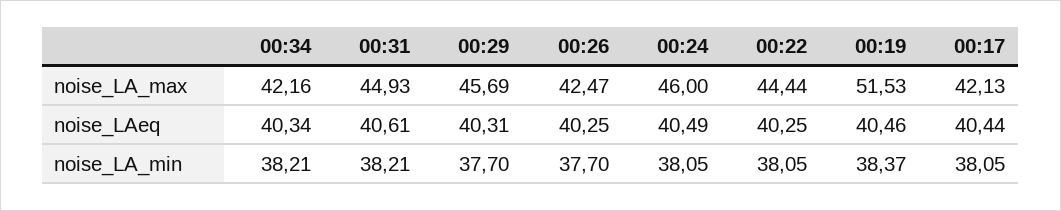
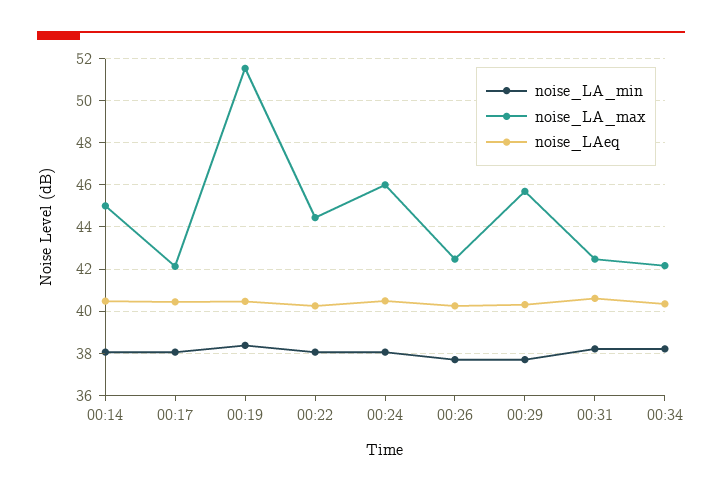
  {
    "noise_LA_max": {
      "00:34": 42.16,
-     "00:31": 44.93,
+     "00:31": 42.5,
      "00:29": 45.69,
      "00:26": 42.47,
      "00:24": 46,
      "00:22": 44.44,
      "00:19": 51.53,
-     "00:17": 42.13
+     "00:17": 42.13,
+     "00:14": 45
    },
    "noise_LAeq": {
      "00:34": 40.34,
      "00:31": 40.61,
      "00:29": 40.31,
      "00:26": 40.25,
      "00:24": 40.49,
      "00:22": 40.25,
      "00:19": 40.46,
-     "00:17": 40.44
+     "00:17": 40.44,
+     "00:14": 40.5
    },
    "noise_LA_min": {
      "00:34": 38.21,
      "00:31": 38.21,
      "00:29": 37.7,
      "00:26": 37.7,
      "00:24": 38.05,
      "00:22": 38.05,
      "00:19": 38.37,
-     "00:17": 38.05
+     "00:17": 38.05,
+     "00:14": 38
    }
  }

